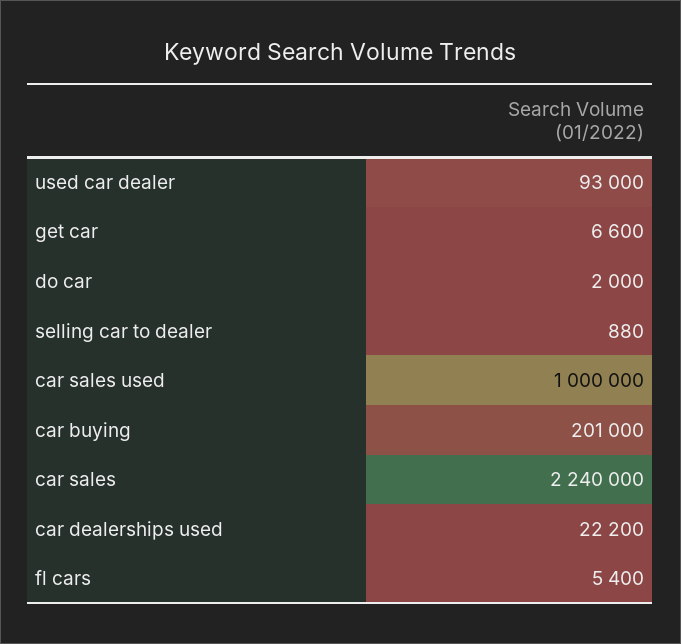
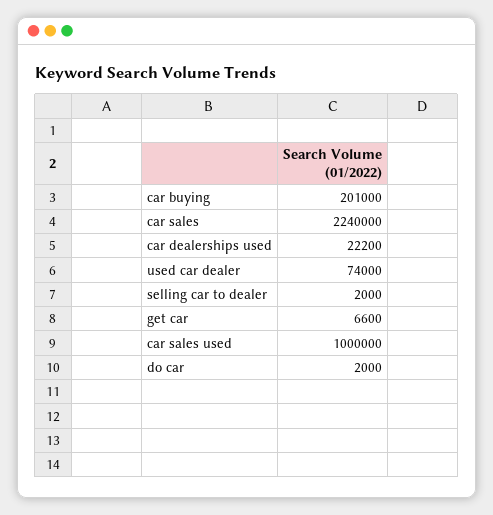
  {
-   "used car dealer": 93000,
+   "used car dealer": 74000,
    "get car": 6600,
    "do car": 2000,
-   "selling car to dealer": 880,
+   "selling car to dealer": 2000,
    "car sales used": 1000000,
    "car buying": 201000,
    "car sales": 2240000,
-   "car dealerships used": 22200,
+   "car dealerships used": 22200
-   "fl cars": 5400
  }

